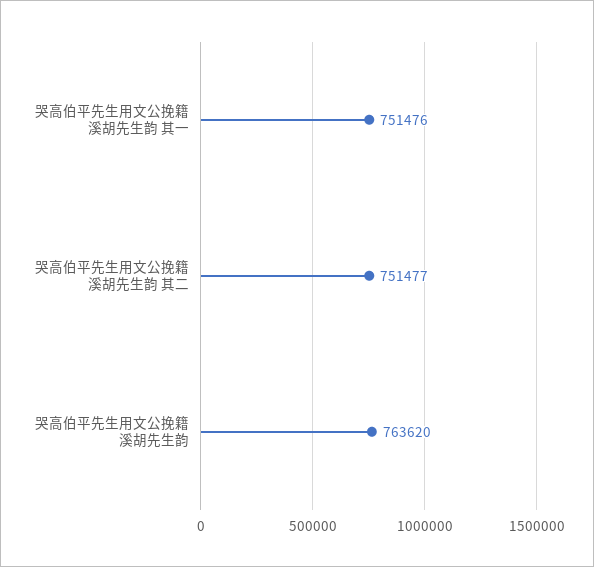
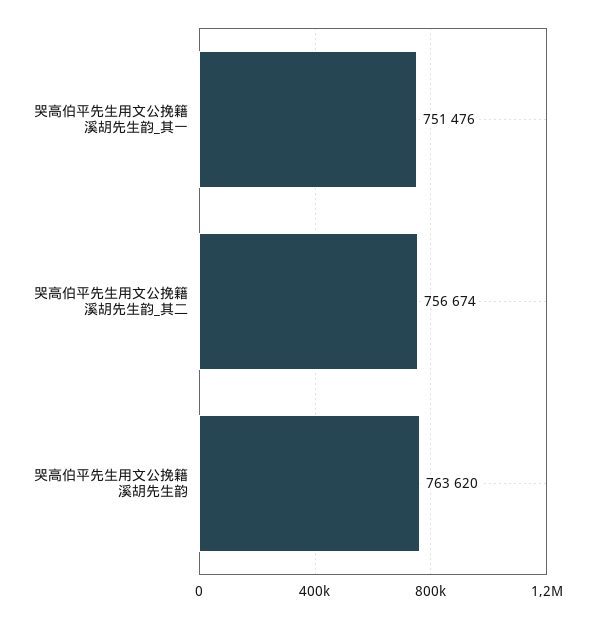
  {
    "哭高伯平先生用文公挽籍溪胡先生韵 其一": 751476,
-   "哭高伯平先生用文公挽籍溪胡先生韵 其二": 751477,
+   "哭高伯平先生用文公挽籍溪胡先生韵 其二": 756674,
    "哭高伯平先生用文公挽籍溪胡先生韵": 763620
  }

